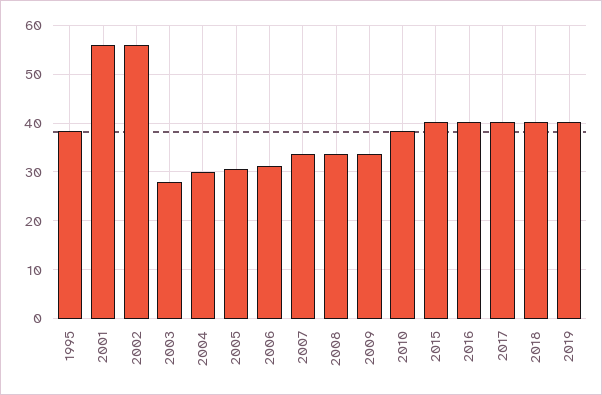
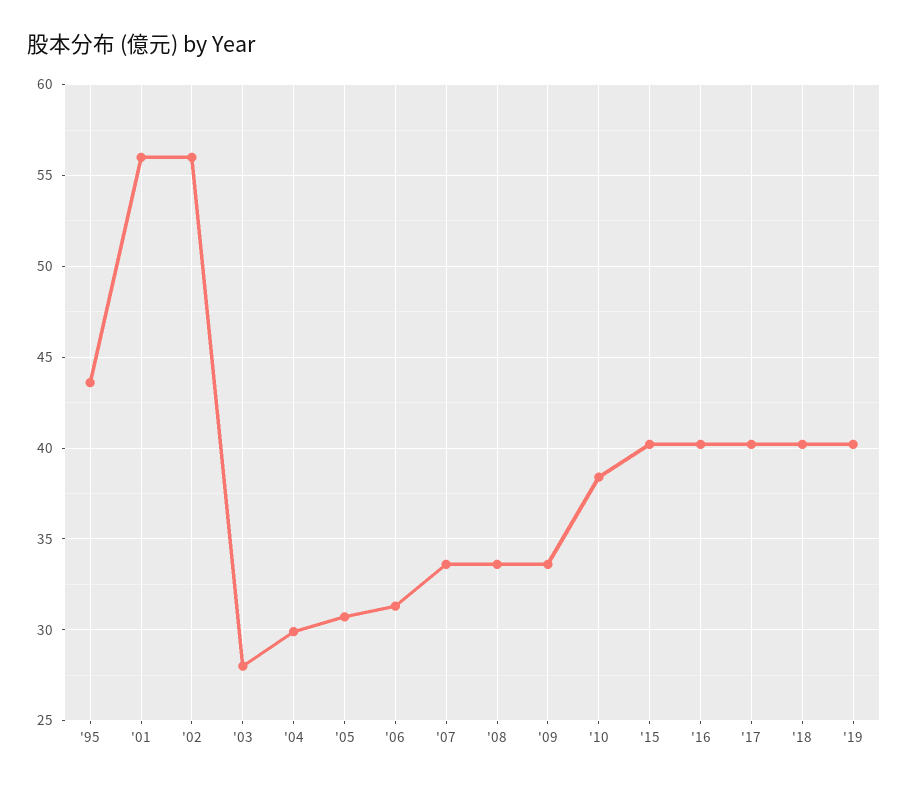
  {
-   "1995": 38,
+   "1995": 43.5,
    "2001": 56,
    "2002": 56,
    "2003": 28,
    "2004": 30,
    "2005": 30.5,
    "2006": 31.5,
    "2007": 33.5,
    "2008": 33.5,
    "2009": 33.5,
    "2010": 38.5,
    "2015": 40,
    "2016": 40,
    "2017": 40,
    "2018": 40,
    "2019": 40
  }

